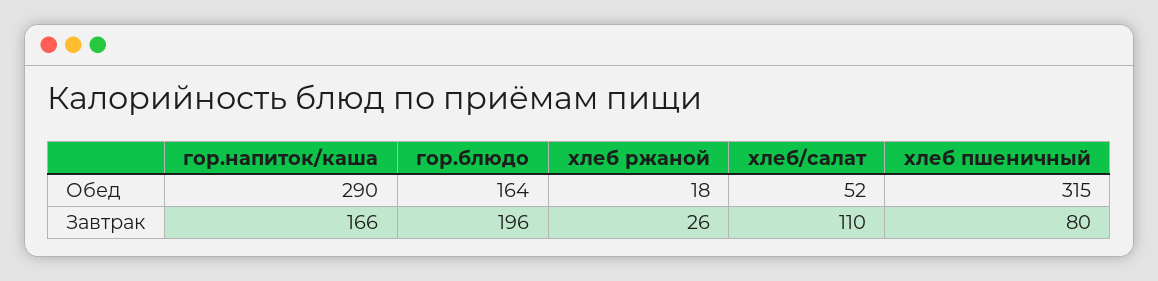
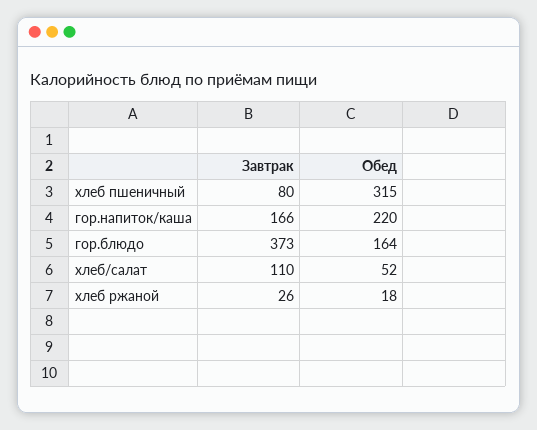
  {
    "гор.напиток/каша": {
-     "Обед": 290,
+     "Обед": 220,
      "Завтрак": 166
    },
    "гор.блюдо": {
      "Обед": 164,
-     "Завтрак": 196
+     "Завтрак": 373
    },
    "хлеб ржаной": {
      "Обед": 18,
      "Завтрак": 26
    },
    "хлеб/салат": {
      "Обед": 52,
      "Завтрак": 110
    },
    "хлеб пшеничный": {
      "Обед": 315,
      "Завтрак": 80
    }
  }

